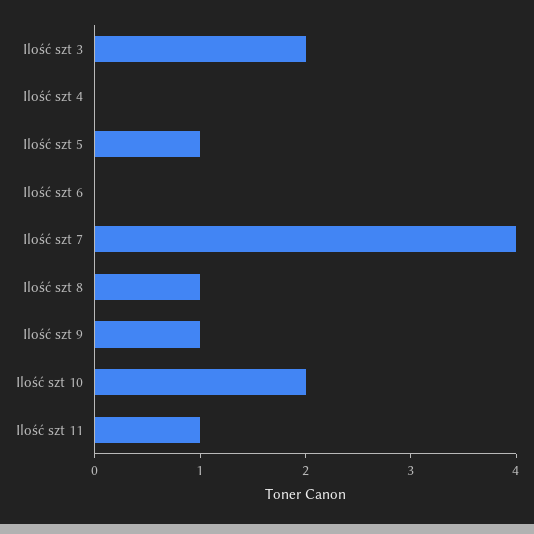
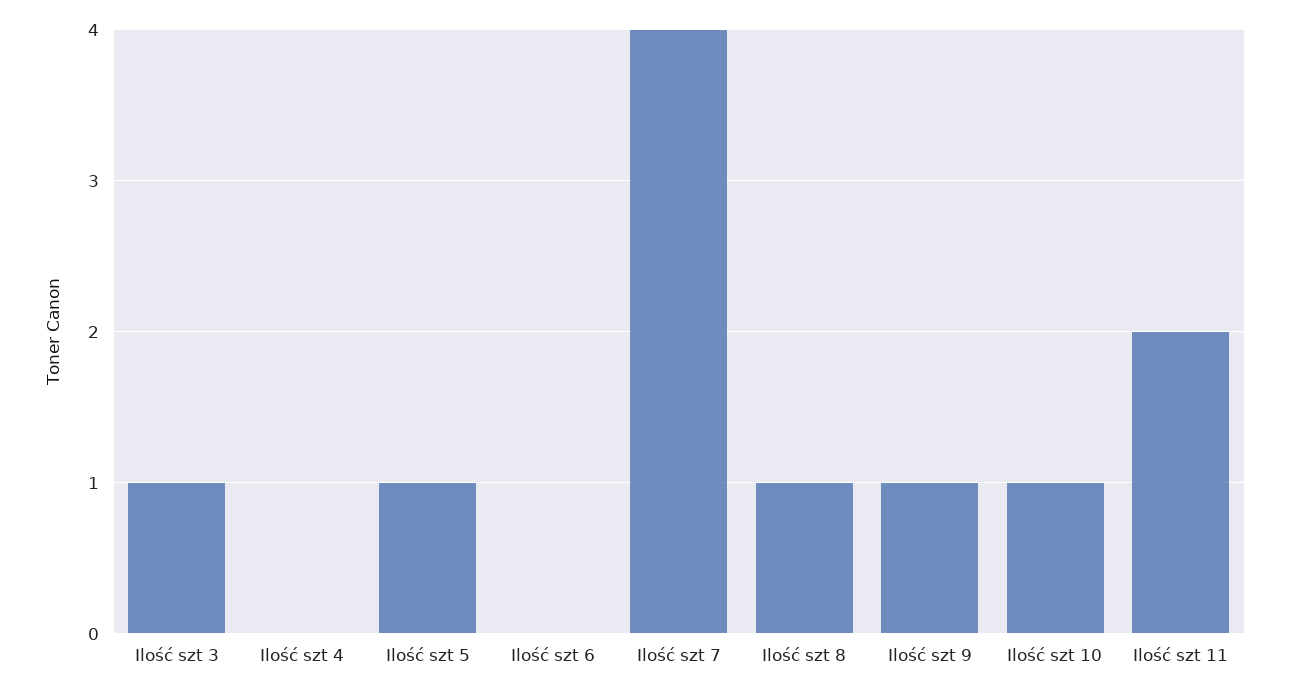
  {
-   "Ilość szt 3": 2,
+   "Ilość szt 3": 1,
    "Ilość szt 4": 0,
    "Ilość szt 5": 1,
    "Ilość szt 6": 0,
    "Ilość szt 7": 4,
    "Ilość szt 8": 1,
    "Ilość szt 9": 1,
-   "Ilość szt 10": 2,
+   "Ilość szt 10": 1,
-   "Ilość szt 11": 1
+   "Ilość szt 11": 2
  }

